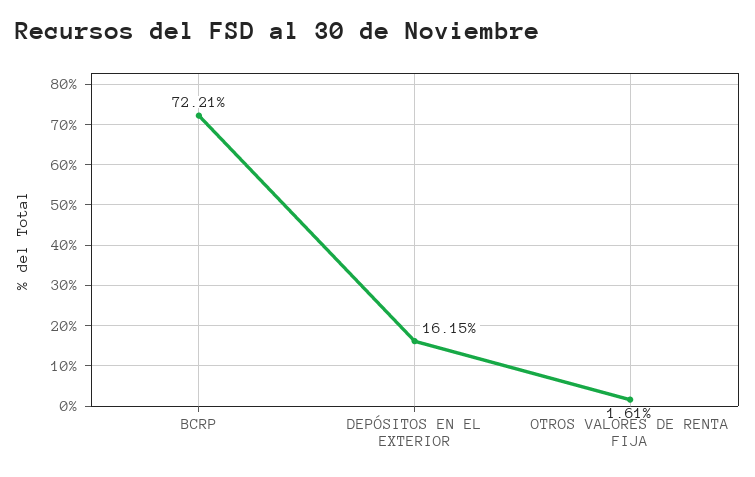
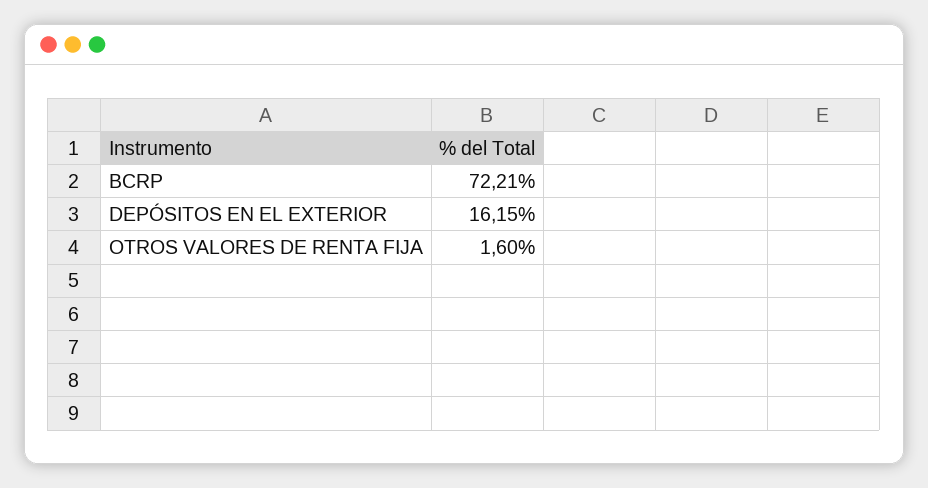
  {
    "BCRP": 72.21,
    "DEPÓSITOS EN EL EXTERIOR": 16.15,
-   "OTROS VALORES DE RENTA FIJA": 1.61
+   "OTROS VALORES DE RENTA FIJA": 1.6
  }

